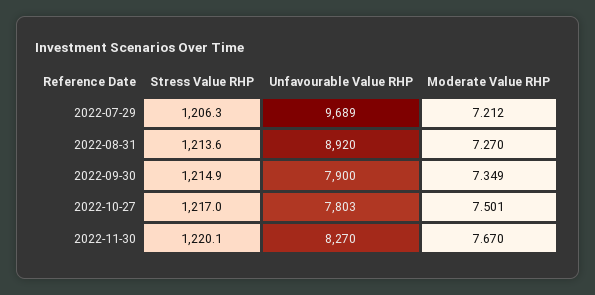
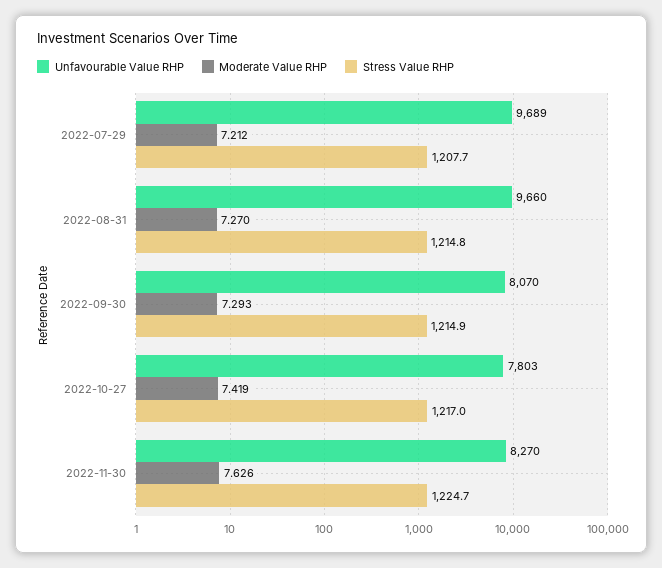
  {
    "Stress Value RHP": {
-     "2022-07-29": 1206.3,
+     "2022-07-29": 1207.7,
-     "2022-08-31": 1213.6,
+     "2022-08-31": 1214.8,
      "2022-09-30": 1214.9,
      "2022-10-27": 1217,
-     "2022-11-30": 1220.1
+     "2022-11-30": 1224.7
    },
    "Unfavourable Value RHP": {
      "2022-07-29": 9689,
-     "2022-08-31": 8920,
+     "2022-08-31": 9660,
-     "2022-09-30": 7900,
+     "2022-09-30": 8070,
      "2022-10-27": 7803,
      "2022-11-30": 8270
    },
    "Moderate Value RHP": {
      "2022-07-29": 7.212,
      "2022-08-31": 7.27,
-     "2022-09-30": 7.349,
+     "2022-09-30": 7.293,
-     "2022-10-27": 7.501,
+     "2022-10-27": 7.419,
-     "2022-11-30": 7.67
+     "2022-11-30": 7.626
    }
  }

